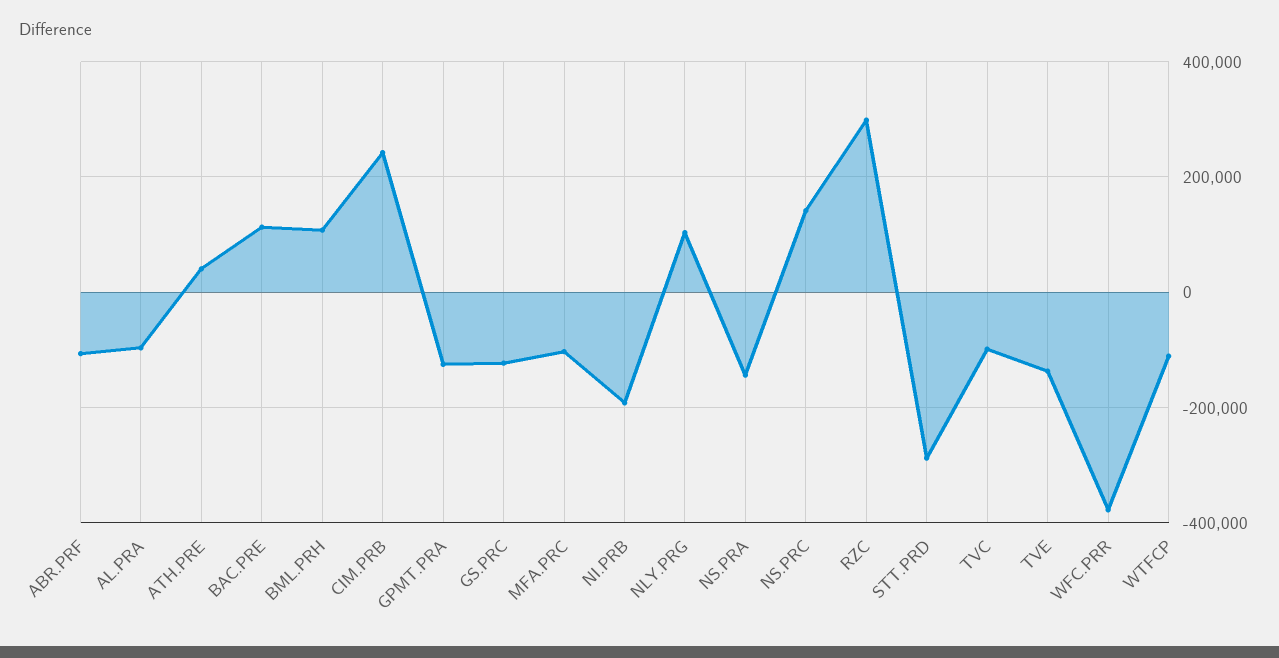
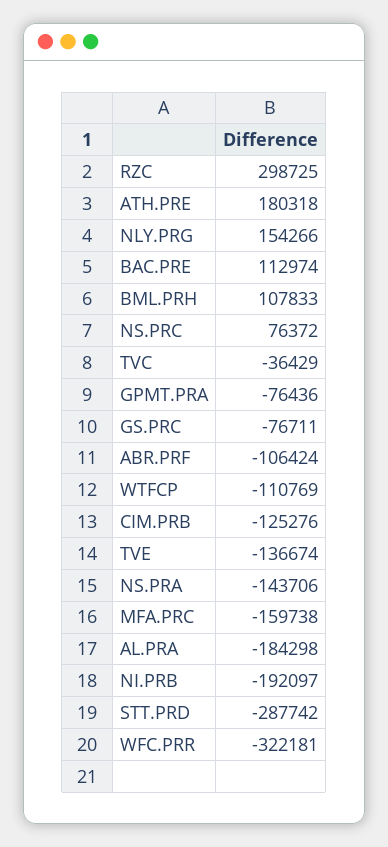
  {
    "ABR.PRF": -106424,
-   "AL.PRA": -100000,
+   "AL.PRA": -184298,
-   "ATH.PRE": 40000,
+   "ATH.PRE": 180318,
    "BAC.PRE": 112974,
    "BML.PRH": 107833,
-   "CIM.PRB": 240000,
+   "CIM.PRB": -125276,
-   "GPMT.PRA": -120000,
+   "GPMT.PRA": -76436,
-   "GS.PRC": -120000,
+   "GS.PRC": -76711,
-   "MFA.PRC": -100000,
+   "MFA.PRC": -159738,
    "NI.PRB": -192097,
-   "NLY.PRG": 100000,
+   "NLY.PRG": 154266,
    "NS.PRA": -143706,
-   "NS.PRC": 140000,
+   "NS.PRC": 76372,
    "RZC": 298725,
    "STT.PRD": -287742,
-   "TVC": -100000,
+   "TVC": -36429,
    "TVE": -136674,
-   "WFC.PRR": -380000,
+   "WFC.PRR": -322181,
    "WTFCP": -110769
  }

